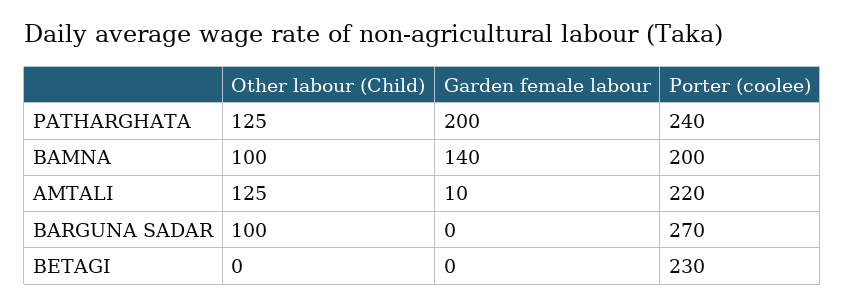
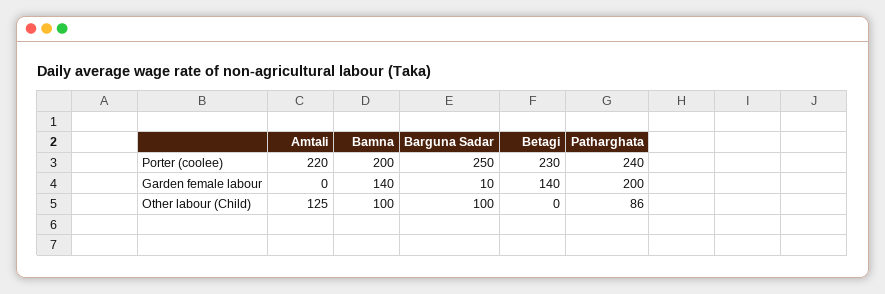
  {
    "Other labour (Child)": {
-     "PATHARGHATA": 125,
+     "PATHARGHATA": 86,
      "BAMNA": 100,
      "AMTALI": 125,
      "BARGUNA SADAR": 100,
      "BETAGI": 0
    },
    "Garden female labour": {
      "PATHARGHATA": 200,
      "BAMNA": 140,
-     "AMTALI": 10,
+     "AMTALI": 0,
-     "BARGUNA SADAR": 0,
+     "BARGUNA SADAR": 10,
-     "BETAGI": 0
+     "BETAGI": 140
    },
    "Porter (coolee)": {
      "PATHARGHATA": 240,
      "BAMNA": 200,
      "AMTALI": 220,
-     "BARGUNA SADAR": 270,
+     "BARGUNA SADAR": 250,
      "BETAGI": 230
    }
  }

